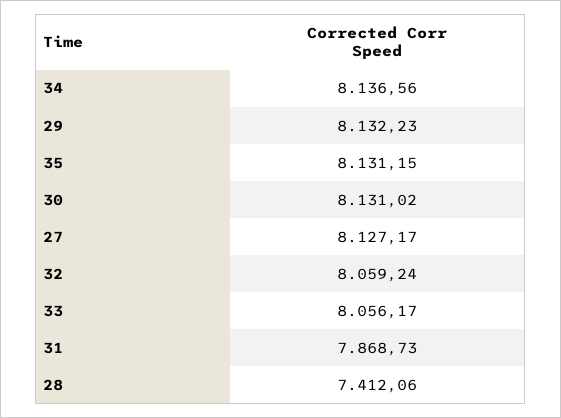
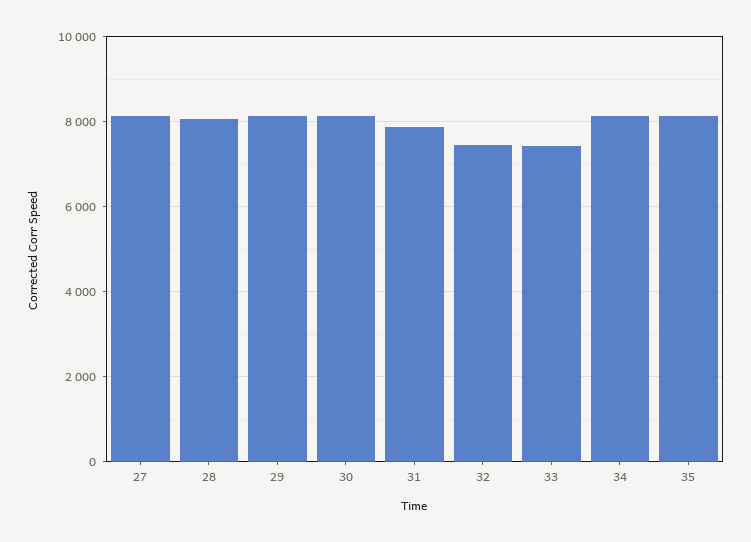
  {
    "34": 8136.56,
    "29": 8132.23,
    "35": 8131.15,
    "30": 8131.02,
    "27": 8127.17,
-   "32": 8059.24,
+   "32": 7400,
-   "33": 8056.17,
+   "33": 7400,
    "31": 7868.73,
-   "28": 7412.06
+   "28": 8000
  }

